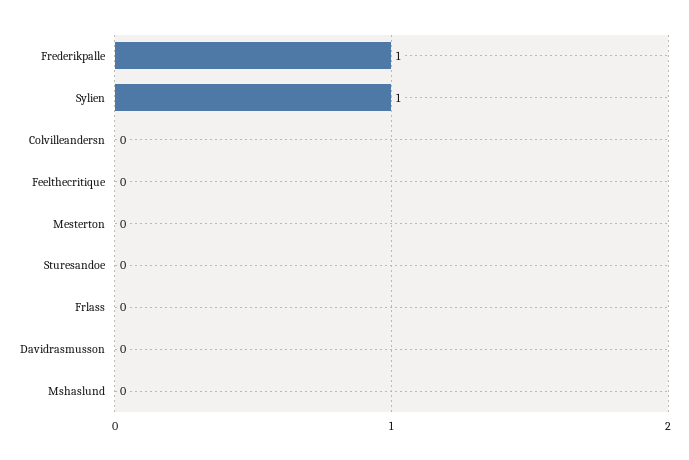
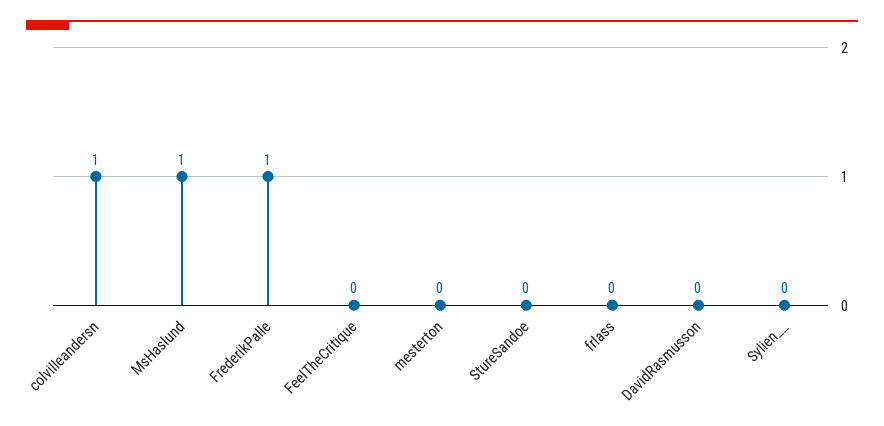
  {
    "Frederikpalle": 1,
-   "Sylien": 1,
+   "Sylien": 0,
-   "Colvilleandersn": 0,
+   "Colvilleandersn": 1,
    "Feelthecritique": 0,
    "Mesterton": 0,
    "Sturesandoe": 0,
    "Frlass": 0,
    "Davidrasmusson": 0,
-   "Mshaslund": 0
+   "Mshaslund": 1
  }

